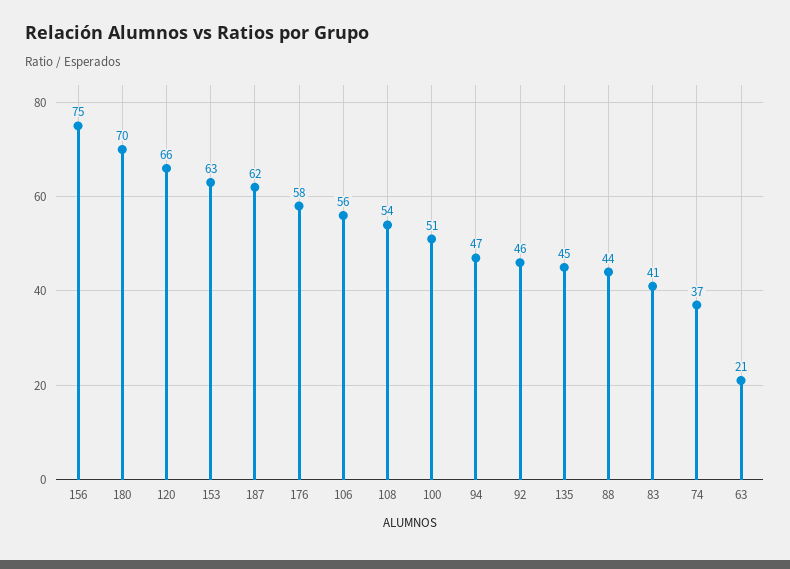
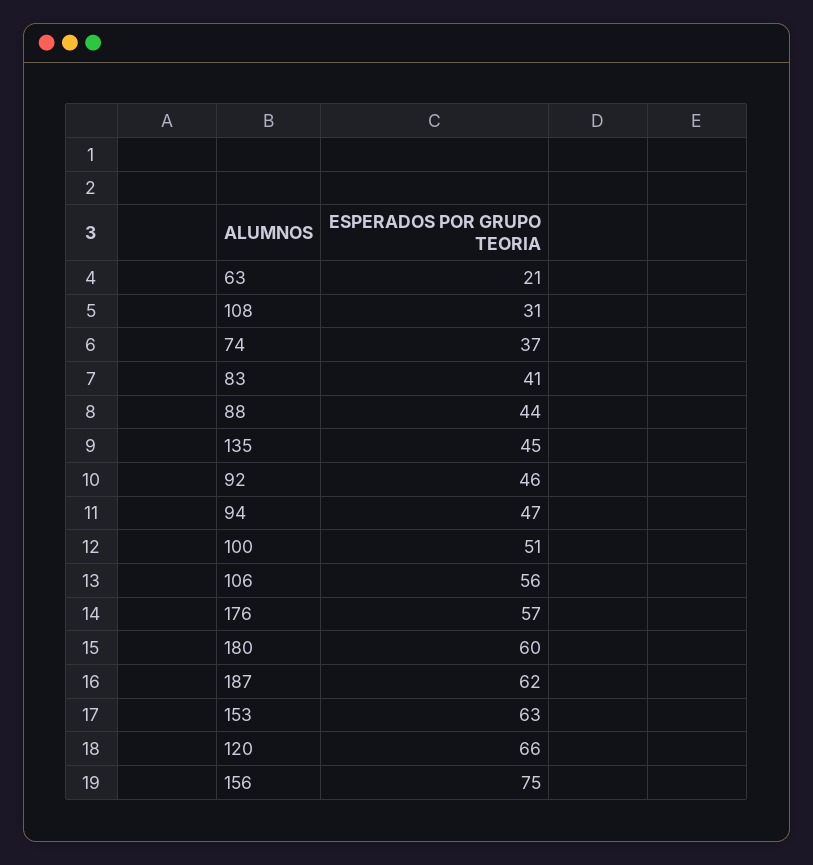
  {
    "156": 75,
-   "180": 70,
+   "180": 60,
    "120": 66,
    "153": 63,
    "187": 62,
-   "176": 58,
+   "176": 57,
    "106": 56,
-   "108": 54,
+   "108": 31,
    "100": 51,
    "94": 47,
    "92": 46,
    "135": 45,
    "88": 44,
    "83": 41,
    "74": 37,
    "63": 21
  }

